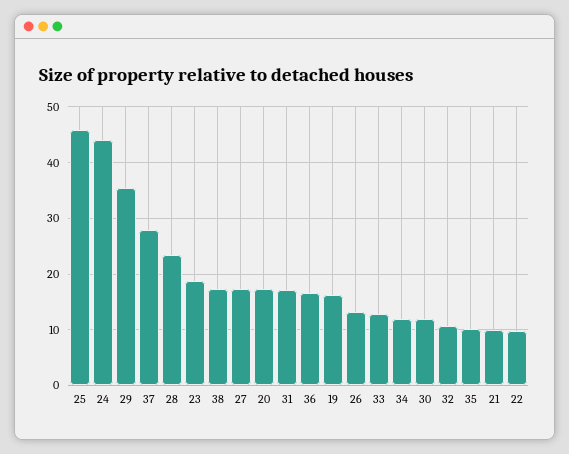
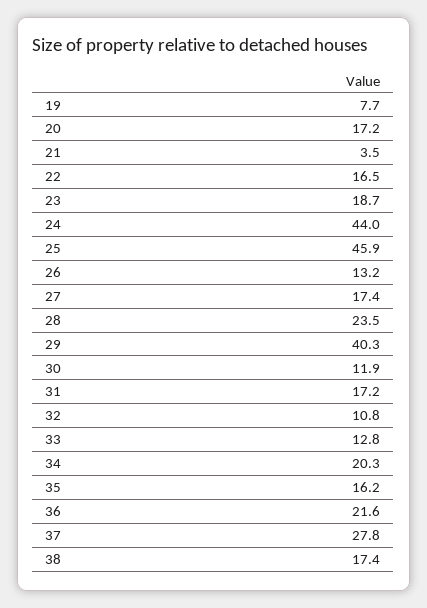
  {
    "25": 45.9,
    "24": 44,
-   "29": 36,
+   "29": 40.3,
    "37": 27.8,
    "28": 23.5,
    "23": 18.7,
    "38": 17.4,
    "27": 17.4,
    "20": 17.2,
    "31": 17.2,
-   "36": 16,
+   "36": 21.6,
-   "19": 16,
+   "19": 7.7,
    "26": 13.2,
    "33": 12.8,
-   "34": 12,
+   "34": 20.3,
    "30": 11.9,
    "32": 10.8,
-   "35": 10,
+   "35": 16.2,
-   "21": 10,
+   "21": 3.5,
-   "22": 10
+   "22": 16.5
  }

